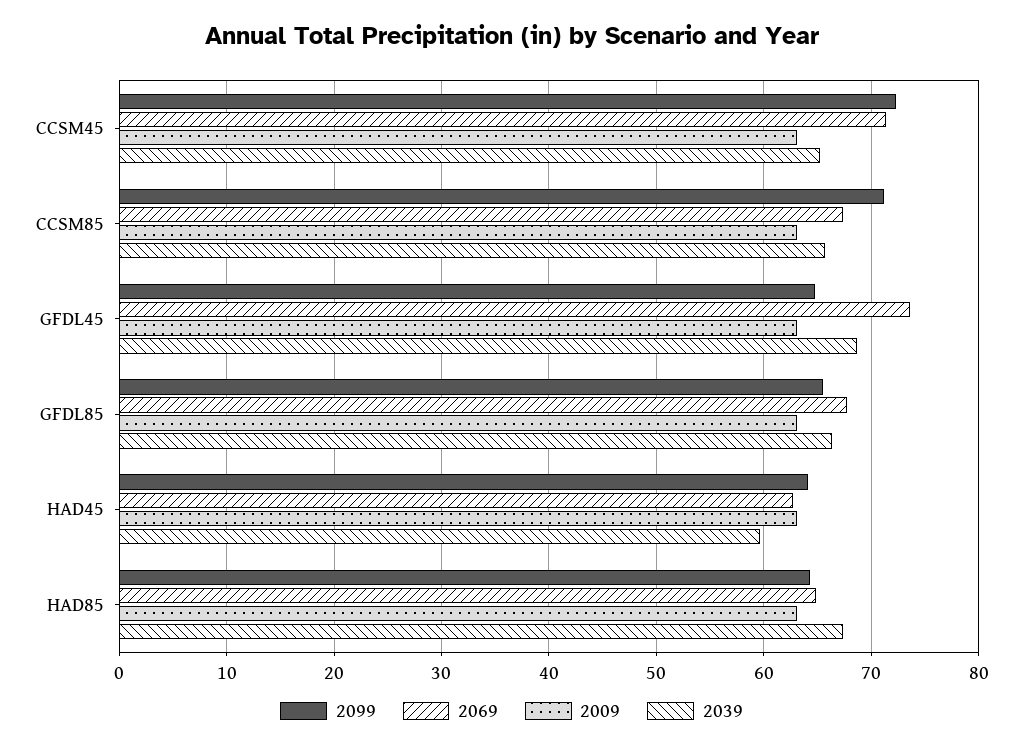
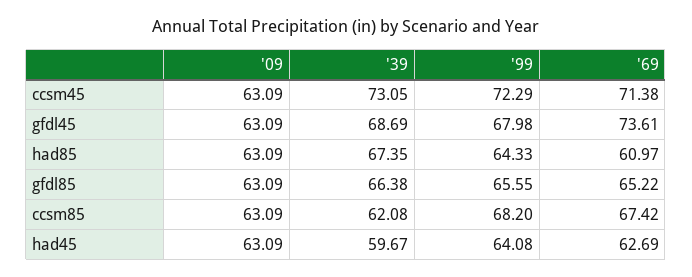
  {
    "2099": {
      "CCSM45": 72.29,
-     "CCSM85": 71,
+     "CCSM85": 68.2,
-     "GFDL45": 65,
+     "GFDL45": 67.98,
      "GFDL85": 65.55,
      "HAD45": 64.08,
      "HAD85": 64.33
    },
    "2069": {
      "CCSM45": 71.38,
      "CCSM85": 67.42,
      "GFDL45": 73.61,
-     "GFDL85": 68,
+     "GFDL85": 65.22,
      "HAD45": 62.69,
-     "HAD85": 65
+     "HAD85": 60.97
    },
    "2009": {
      "CCSM45": 63.09,
      "CCSM85": 63.09,
      "GFDL45": 63.09,
      "GFDL85": 63.09,
      "HAD45": 63.09,
      "HAD85": 63.09
    },
    "2039": {
-     "CCSM45": 65,
+     "CCSM45": 73.05,
-     "CCSM85": 66,
+     "CCSM85": 62.08,
      "GFDL45": 68.69,
      "GFDL85": 66.38,
      "HAD45": 59.67,
      "HAD85": 67.35
    }
  }

